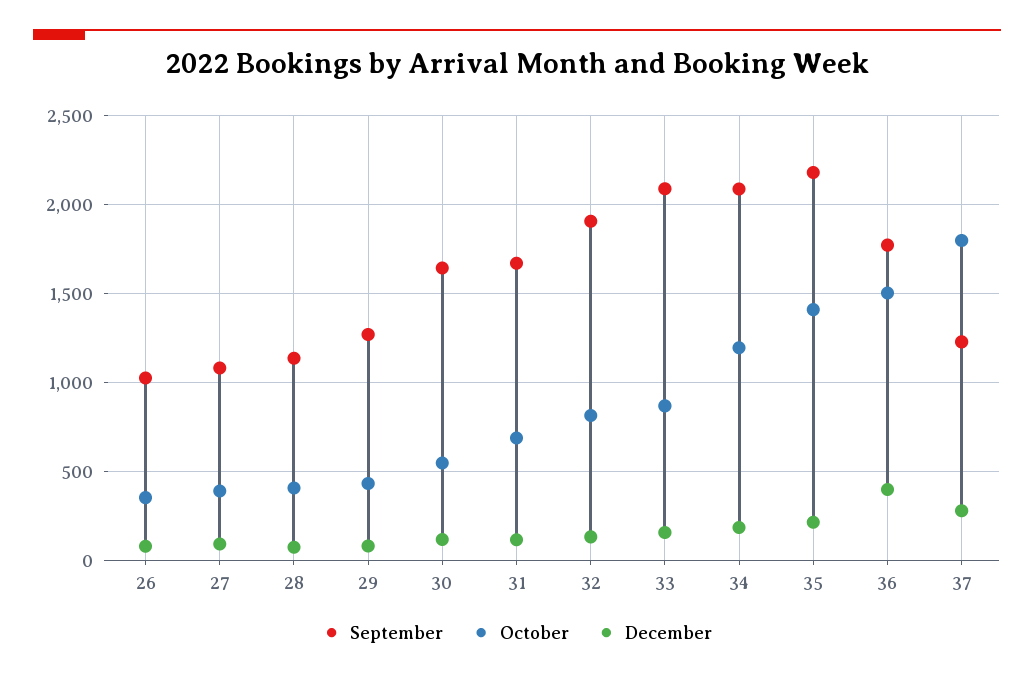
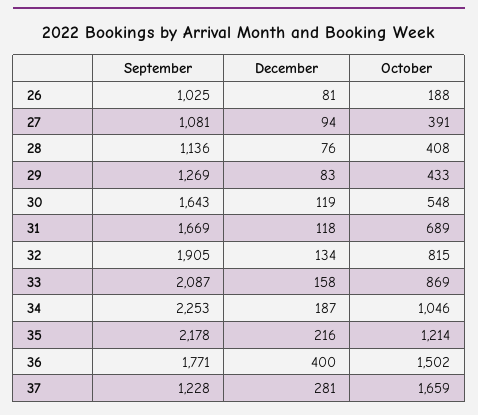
  {
    "September": {
      "26": 1025,
      "27": 1081,
      "28": 1136,
      "29": 1269,
      "30": 1643,
      "31": 1669,
      "32": 1905,
      "33": 2087,
-     "34": 2100,
+     "34": 2253,
      "35": 2178,
      "36": 1771,
      "37": 1228
    },
    "October": {
-     "26": 350,
+     "26": 188,
      "27": 391,
      "28": 408,
      "29": 433,
      "30": 548,
      "31": 689,
      "32": 815,
      "33": 869,
-     "34": 1200,
+     "34": 1046,
-     "35": 1400,
+     "35": 1214,
      "36": 1502,
-     "37": 1800
+     "37": 1659
    },
    "December": {
      "26": 81,
      "27": 94,
      "28": 76,
      "29": 83,
      "30": 119,
      "31": 118,
      "32": 134,
      "33": 158,
      "34": 187,
      "35": 216,
      "36": 400,
      "37": 281
    }
  }

